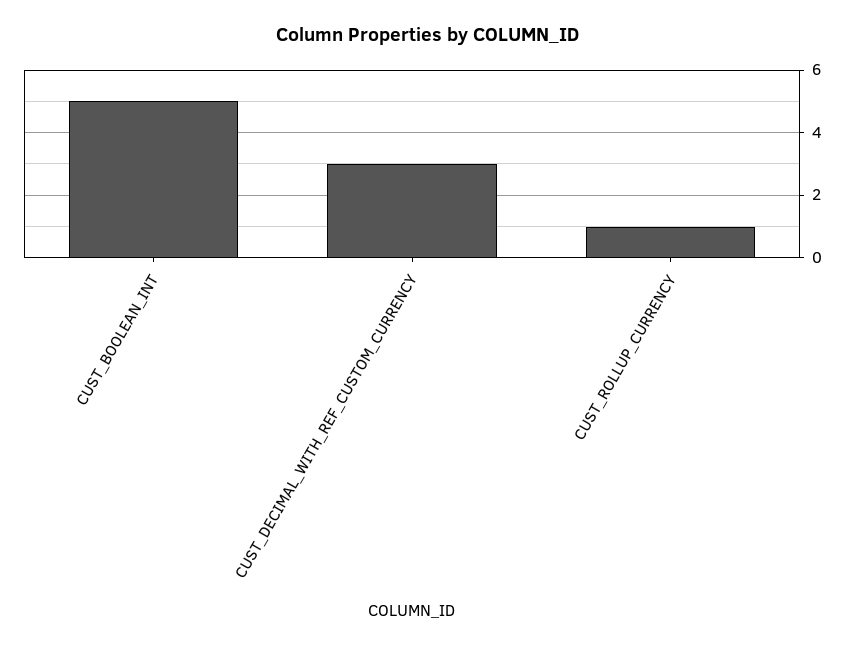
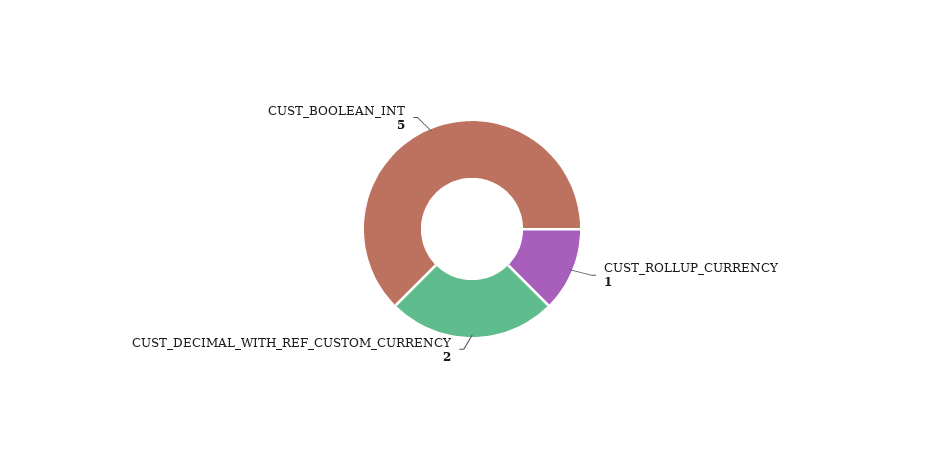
  {
    "CUST_BOOLEAN_INT": 5,
-   "CUST_DECIMAL_WITH_REF_CUSTOM_CURRENCY": 3,
+   "CUST_DECIMAL_WITH_REF_CUSTOM_CURRENCY": 2,
    "CUST_ROLLUP_CURRENCY": 1
  }

